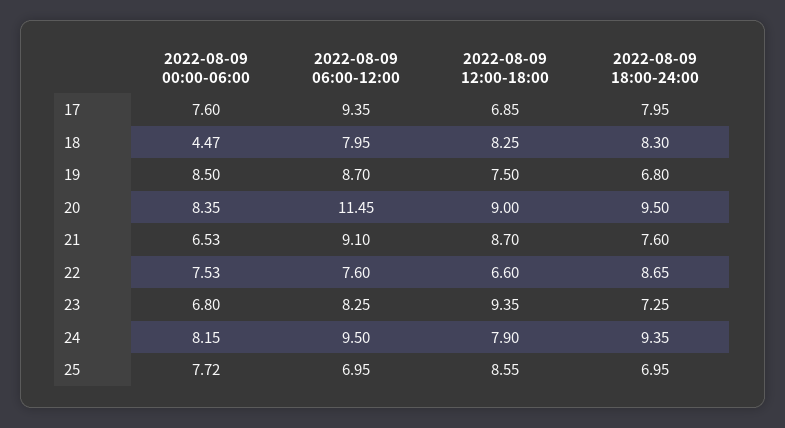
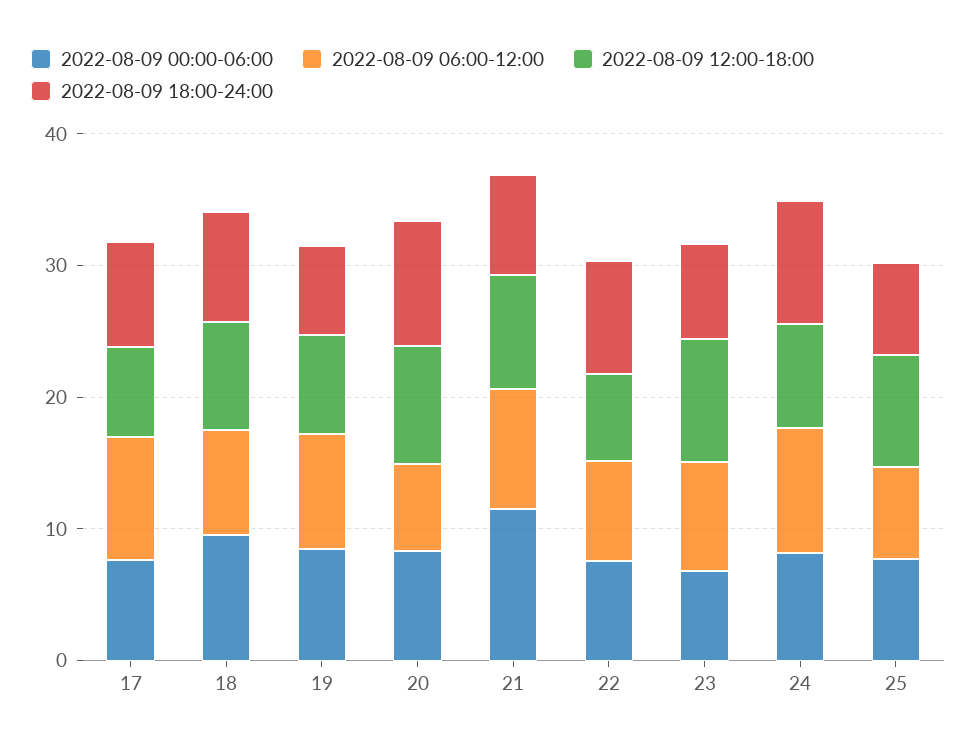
  {
    "2022-08-09 00:00-06:00": {
      "17": 7.6,
-     "18": 4.47,
+     "18": 10,
      "19": 8.5,
      "20": 8.35,
-     "21": 6.53,
+     "21": 12,
      "22": 7.53,
      "23": 6.8,
      "24": 8.15,
      "25": 7.72
    },
    "2022-08-09 06:00-12:00": {
      "17": 9.35,
      "18": 7.95,
      "19": 8.7,
-     "20": 11.45,
+     "20": 6,
      "21": 9.1,
      "22": 7.6,
      "23": 8.25,
      "24": 9.5,
      "25": 6.95
    },
    "2022-08-09 12:00-18:00": {
      "17": 6.85,
      "18": 8.25,
      "19": 7.5,
      "20": 9,
      "21": 8.7,
      "22": 6.6,
      "23": 9.35,
      "24": 7.9,
      "25": 8.55
    },
    "2022-08-09 18:00-24:00": {
      "17": 7.95,
      "18": 8.3,
      "19": 6.8,
      "20": 9.5,
      "21": 7.6,
      "22": 8.65,
      "23": 7.25,
      "24": 9.35,
      "25": 6.95
    }
  }

